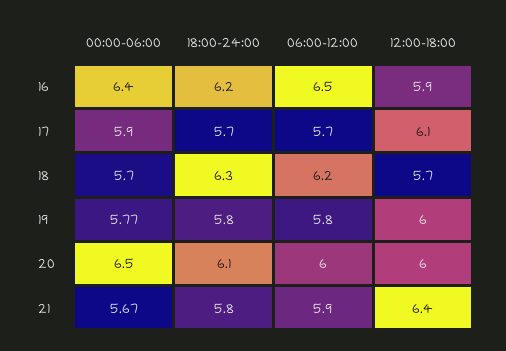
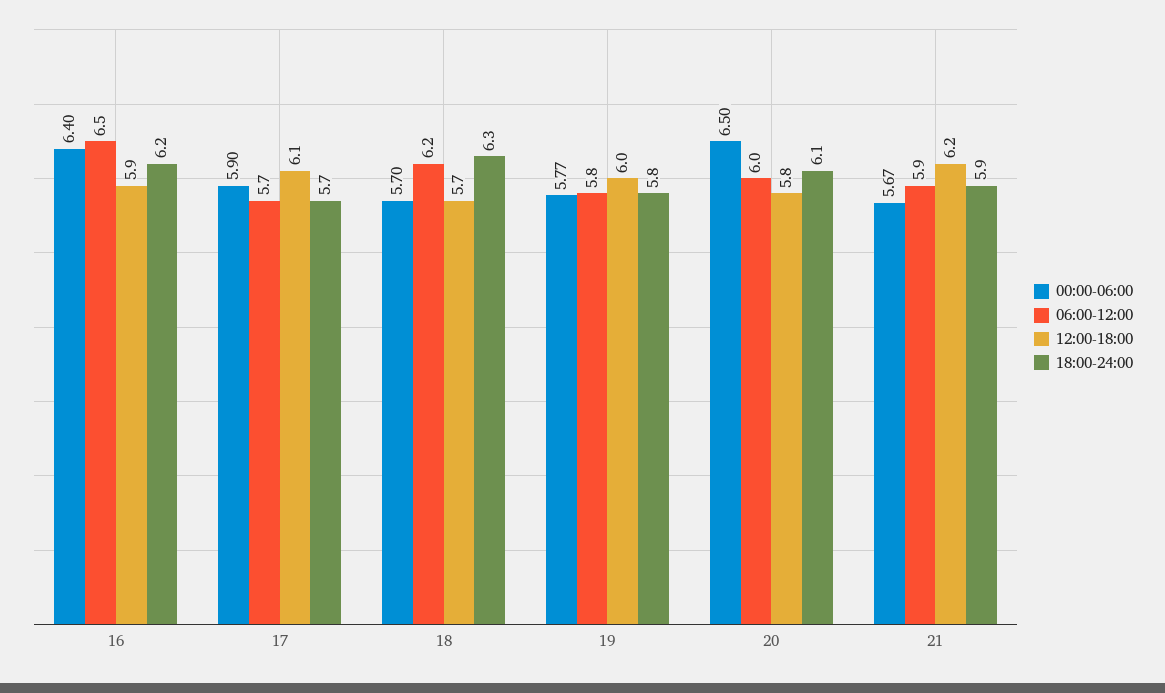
  {
    "00:00-06:00": {
      "16": 6.4,
      "17": 5.9,
      "18": 5.7,
      "19": 5.77,
      "20": 6.5,
      "21": 5.67
    },
    "18:00-24:00": {
      "16": 6.2,
      "17": 5.7,
      "18": 6.3,
      "19": 5.8,
      "20": 6.1,
-     "21": 5.8
+     "21": 5.9
    },
    "06:00-12:00": {
      "16": 6.5,
      "17": 5.7,
      "18": 6.2,
      "19": 5.8,
      "20": 6,
      "21": 5.9
    },
    "12:00-18:00": {
      "16": 5.9,
      "17": 6.1,
      "18": 5.7,
      "19": 6,
-     "20": 6,
+     "20": 5.8,
-     "21": 6.4
+     "21": 6.2
    }
  }

